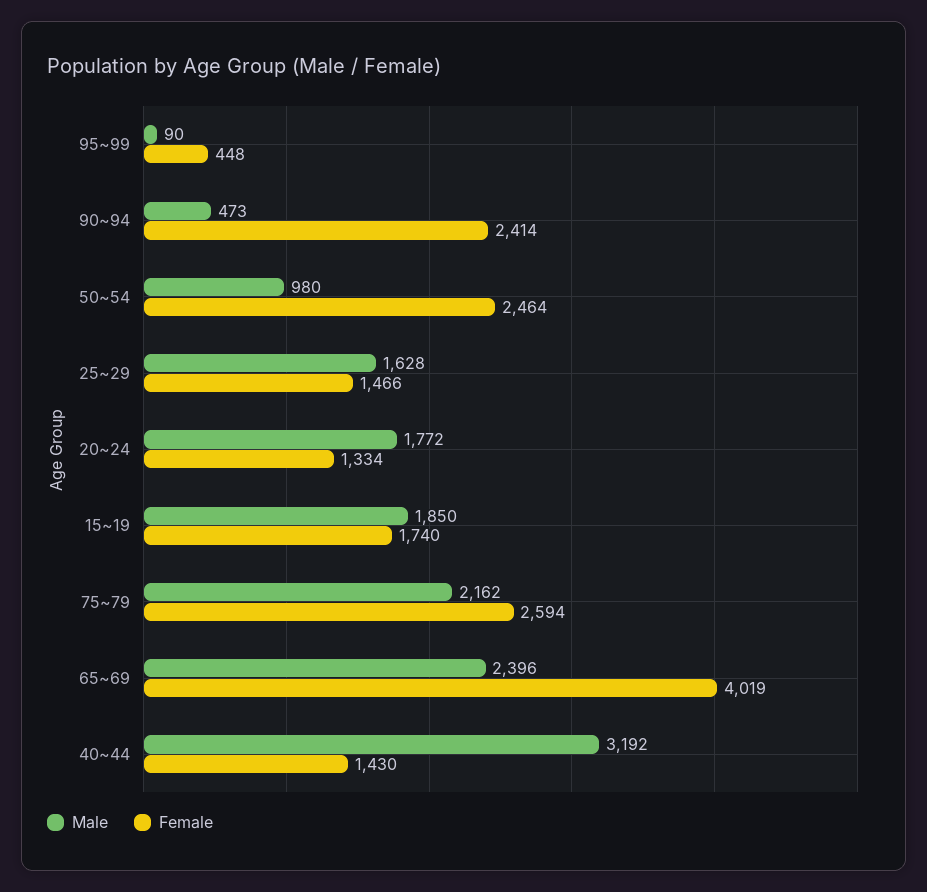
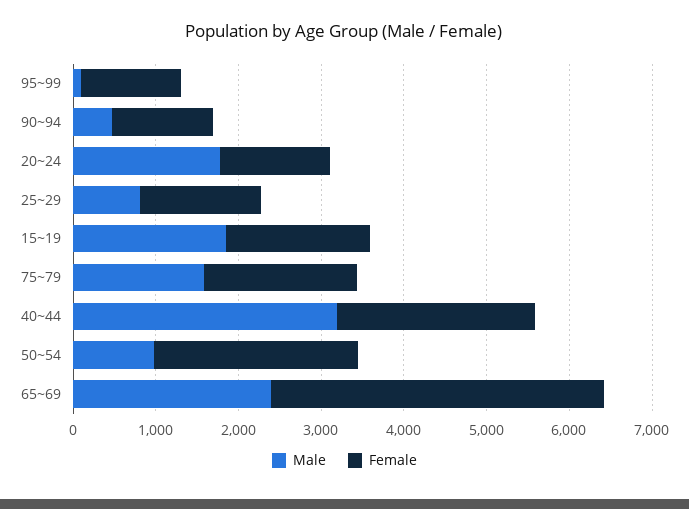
  {
    "Male": {
      "95~99": 90,
      "90~94": 473,
      "50~54": 980,
-     "25~29": 1628,
+     "25~29": 800,
      "20~24": 1772,
      "15~19": 1850,
-     "75~79": 2162,
+     "75~79": 1600,
      "65~69": 2396,
      "40~44": 3192
    },
    "Female": {
-     "95~99": 448,
+     "95~99": 1200,
-     "90~94": 2414,
+     "90~94": 1200,
      "50~54": 2464,
      "25~29": 1466,
      "20~24": 1334,
      "15~19": 1740,
-     "75~79": 2594,
+     "75~79": 1800,
      "65~69": 4019,
-     "40~44": 1430
+     "40~44": 2400
    }
  }

